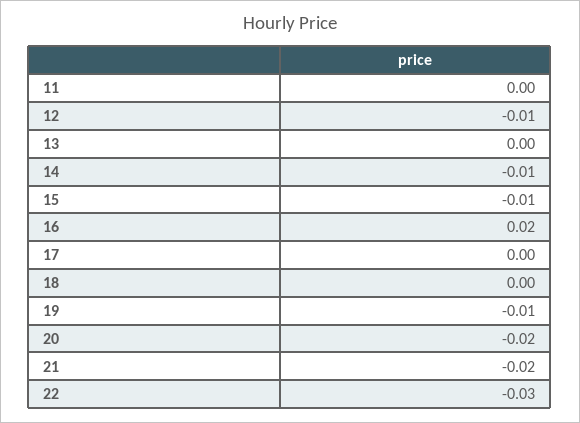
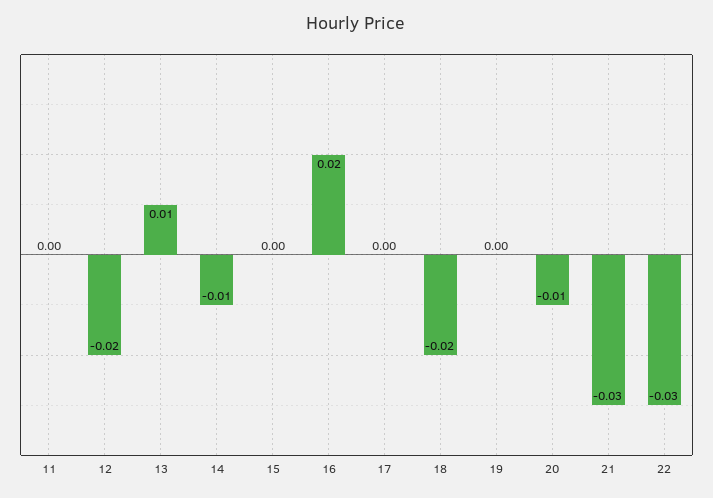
  {
    "11": 0,
-   "12": -0.01,
+   "12": -0.02,
-   "13": 0,
+   "13": 0.01,
    "14": -0.01,
-   "15": -0.01,
+   "15": 0,
    "16": 0.02,
    "17": 0,
-   "18": 0,
+   "18": -0.02,
-   "19": -0.01,
+   "19": 0,
-   "20": -0.02,
+   "20": -0.01,
-   "21": -0.02,
+   "21": -0.03,
    "22": -0.03
  }

